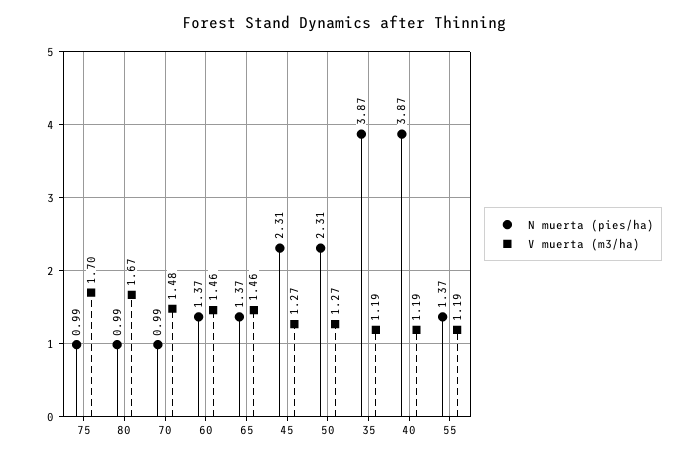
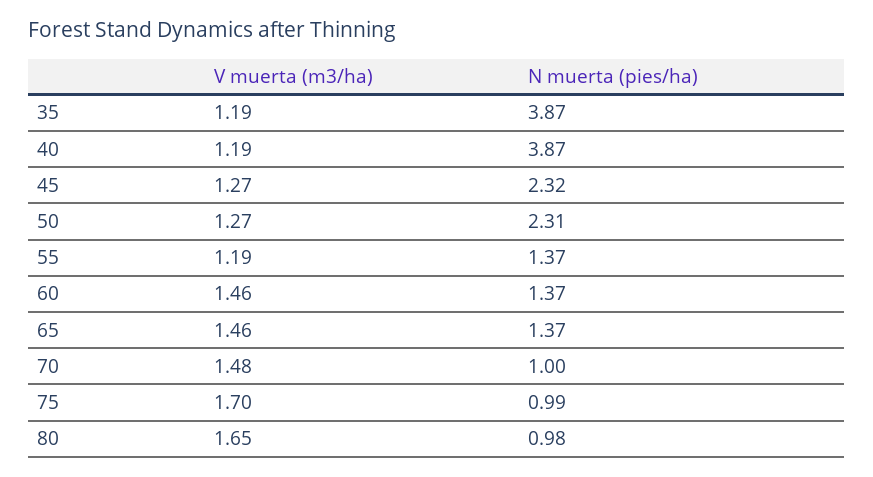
  {
    "N muerta (pies/ha)": {
      "75": 0.99,
-     "80": 0.99,
+     "80": 0.98,
-     "70": 0.99,
+     "70": 1,
      "60": 1.37,
      "65": 1.37,
-     "45": 2.31,
+     "45": 2.32,
      "50": 2.31,
      "35": 3.87,
      "40": 3.87,
      "55": 1.37
    },
    "V muerta (m3/ha)": {
      "75": 1.7,
-     "80": 1.67,
+     "80": 1.65,
      "70": 1.48,
      "60": 1.46,
      "65": 1.46,
      "45": 1.27,
      "50": 1.27,
      "35": 1.19,
      "40": 1.19,
      "55": 1.19
    }
  }

